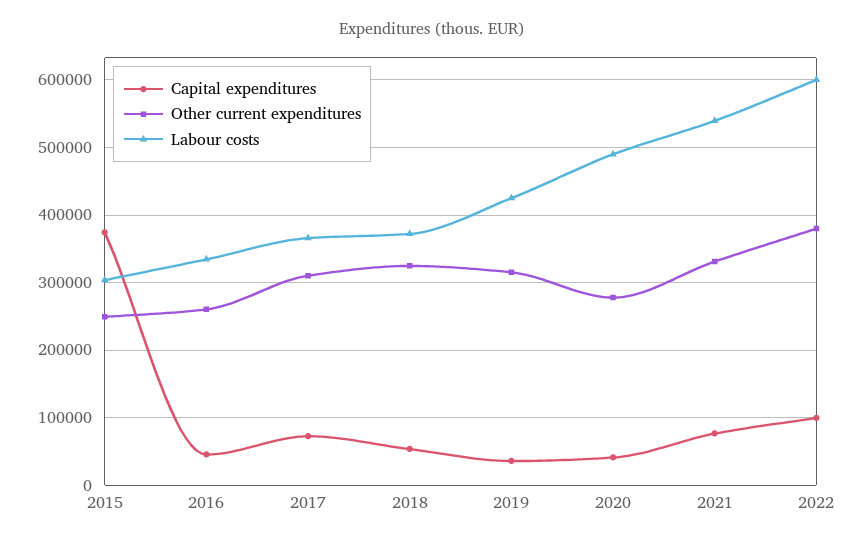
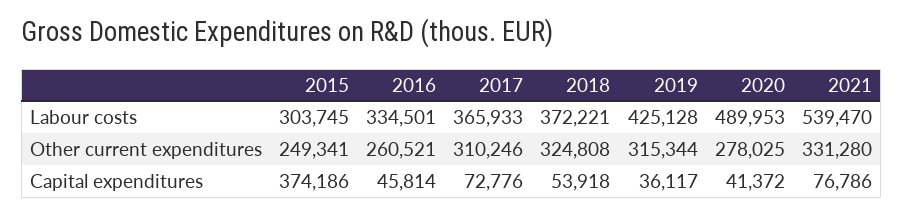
  {
    "Capital expenditures": {
      "2015": 374186,
      "2016": 45814,
      "2017": 72776,
      "2018": 53918,
      "2019": 36117,
      "2020": 41372,
-     "2021": 76786,
+     "2021": 76786
-     "2022": 100000
    },
    "Other current expenditures": {
      "2015": 249341,
      "2016": 260521,
      "2017": 310246,
      "2018": 324808,
      "2019": 315344,
      "2020": 278025,
-     "2021": 331280,
+     "2021": 331280
-     "2022": 380000
    },
    "Labour costs": {
      "2015": 303745,
      "2016": 334501,
      "2017": 365933,
      "2018": 372221,
      "2019": 425128,
      "2020": 489953,
-     "2021": 539470,
+     "2021": 539470
-     "2022": 600000
    }
  }

